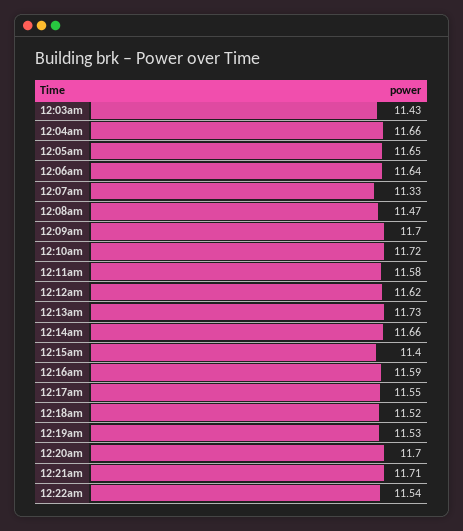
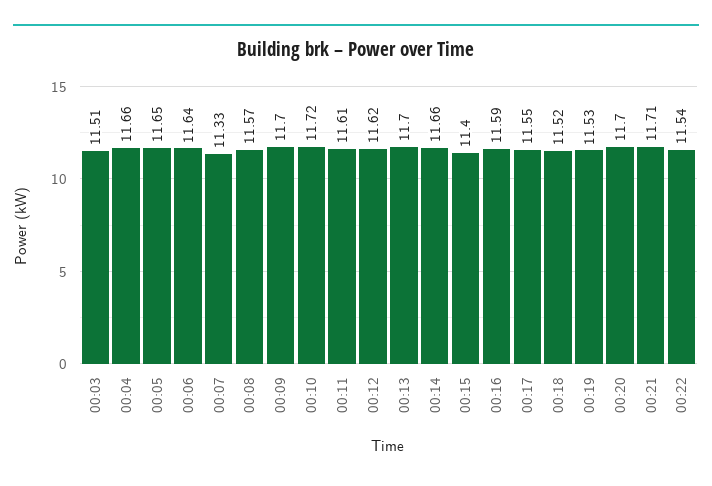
  {
-   "12:03am": 11.43,
+   "12:03am": 11.51,
    "12:04am": 11.66,
    "12:05am": 11.65,
    "12:06am": 11.64,
    "12:07am": 11.33,
-   "12:08am": 11.47,
+   "12:08am": 11.57,
    "12:09am": 11.7,
    "12:10am": 11.72,
-   "12:11am": 11.58,
+   "12:11am": 11.61,
    "12:12am": 11.62,
-   "12:13am": 11.73,
+   "12:13am": 11.7,
    "12:14am": 11.66,
    "12:15am": 11.4,
    "12:16am": 11.59,
    "12:17am": 11.55,
    "12:18am": 11.52,
    "12:19am": 11.53,
    "12:20am": 11.7,
    "12:21am": 11.71,
    "12:22am": 11.54
  }

